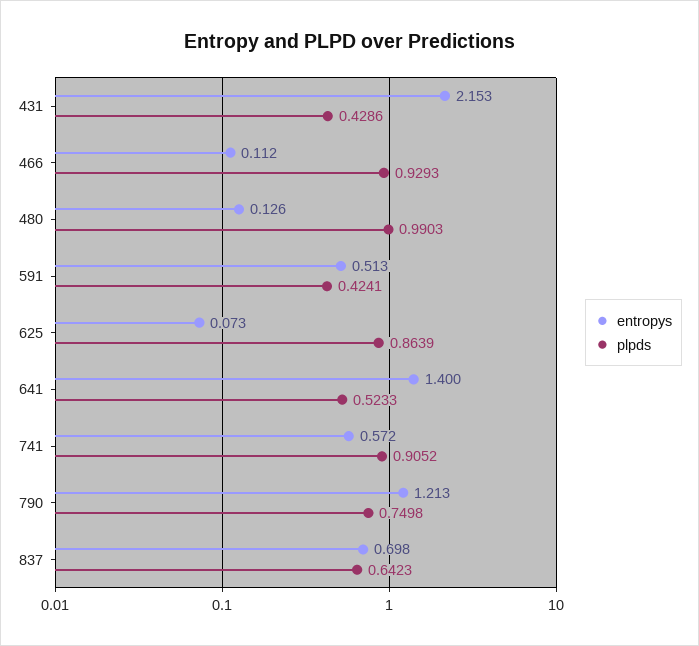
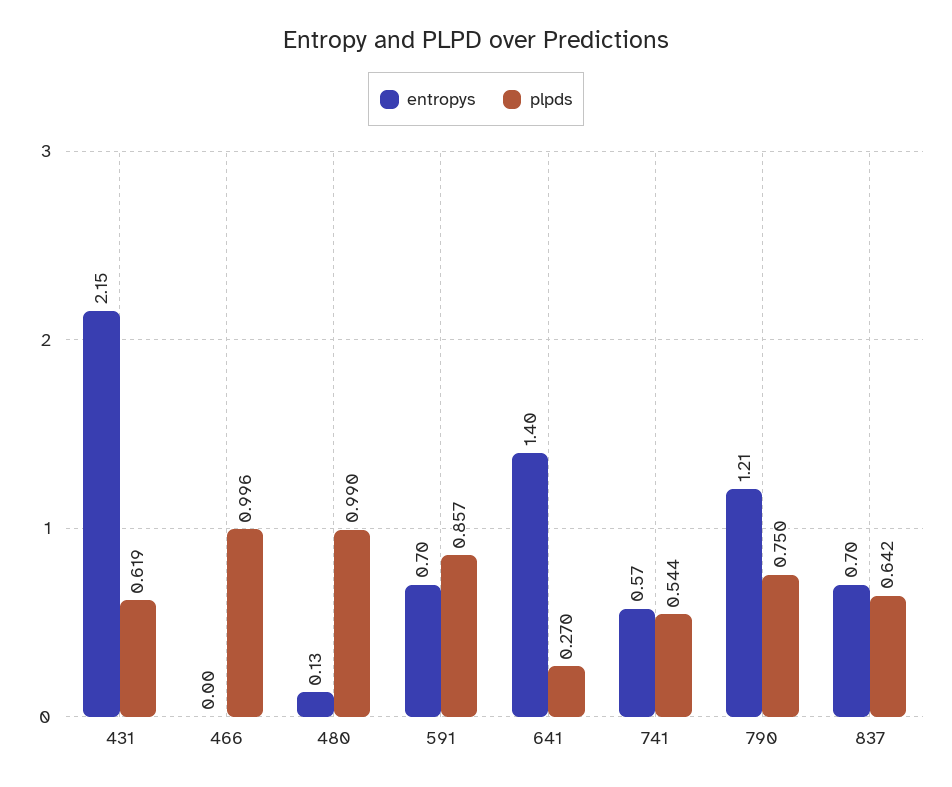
  {
    "entropys": {
      "431": 2.153,
-     "466": 0.112,
+     "466": 0,
      "480": 0.126,
-     "591": 0.513,
+     "591": 0.7,
-     "625": 0.073,
      "641": 1.4,
      "741": 0.572,
      "790": 1.213,
      "837": 0.698
    },
    "plpds": {
-     "431": 0.4286,
+     "431": 0.619,
-     "466": 0.9293,
+     "466": 0.996,
      "480": 0.9903,
-     "591": 0.4241,
+     "591": 0.857,
-     "625": 0.8639,
-     "641": 0.5233,
+     "641": 0.27,
-     "741": 0.9052,
+     "741": 0.544,
      "790": 0.7498,
      "837": 0.6423
    }
  }

